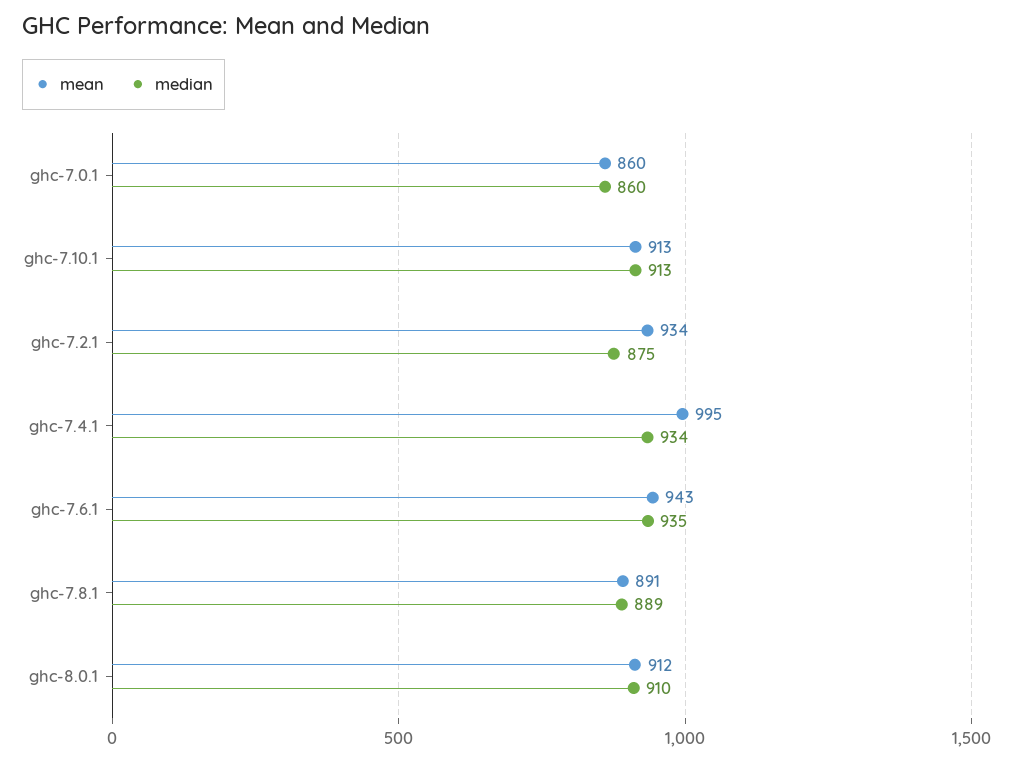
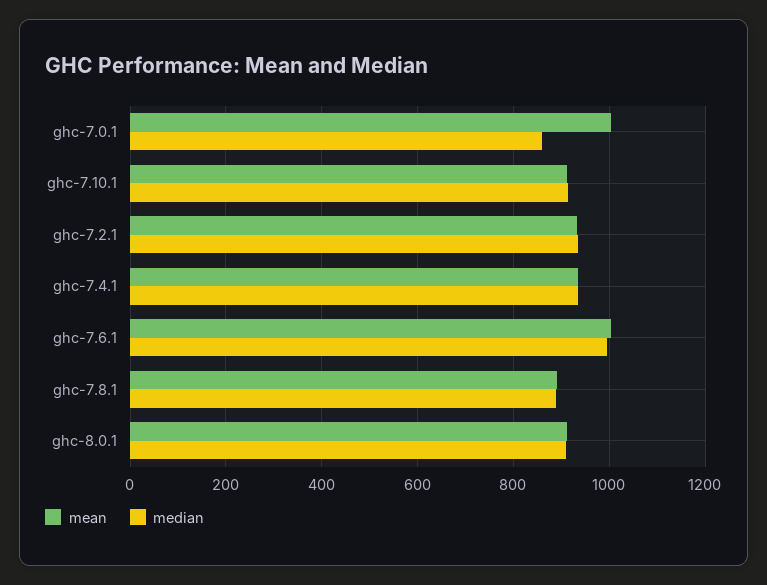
  {
    "mean": {
-     "ghc-7.0.1": 860,
+     "ghc-7.0.1": 1000,
      "ghc-7.10.1": 913,
      "ghc-7.2.1": 934,
-     "ghc-7.4.1": 995,
+     "ghc-7.4.1": 940,
-     "ghc-7.6.1": 943,
+     "ghc-7.6.1": 1000,
      "ghc-7.8.1": 891,
      "ghc-8.0.1": 912
    },
    "median": {
      "ghc-7.0.1": 860,
      "ghc-7.10.1": 913,
-     "ghc-7.2.1": 875,
+     "ghc-7.2.1": 940,
      "ghc-7.4.1": 934,
-     "ghc-7.6.1": 935,
+     "ghc-7.6.1": 1000,
      "ghc-7.8.1": 889,
      "ghc-8.0.1": 910
    }
  }

